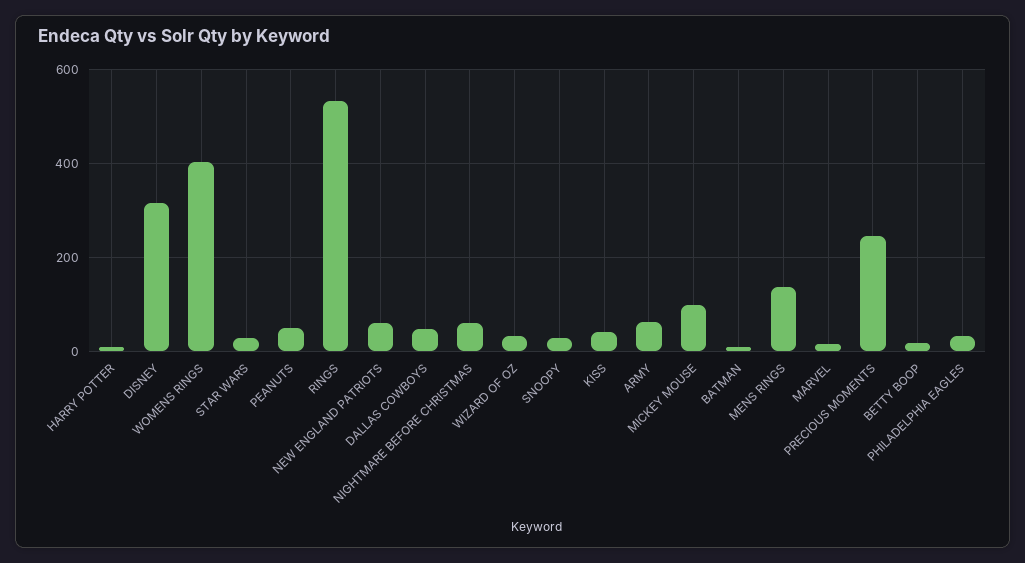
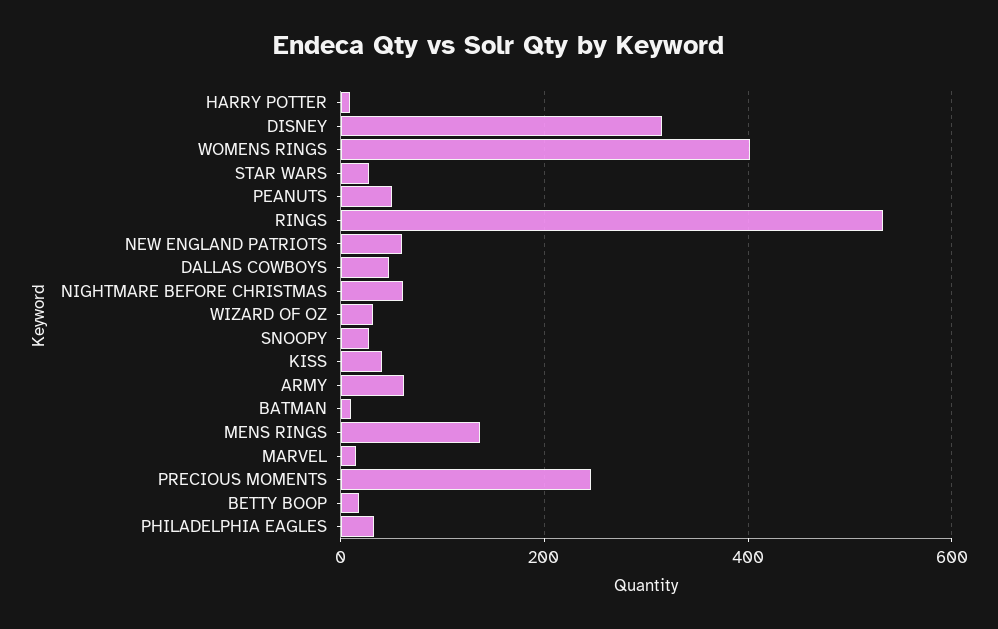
  {
    "HARRY POTTER": 0,
    "DISNEY": 320,
    "WOMENS RINGS": 400,
    "STAR WARS": 20,
    "PEANUTS": 60,
    "RINGS": 540,
    "NEW ENGLAND PATRIOTS": 60,
    "DALLAS COWBOYS": 40,
    "NIGHTMARE BEFORE CHRISTMAS": 60,
    "WIZARD OF OZ": 40,
    "SNOOPY": 20,
    "KISS": 40,
    "ARMY": 60,
-   "MICKEY MOUSE": 100,
    "BATMAN": 20,
    "MENS RINGS": 140,
    "MARVEL": 20,
    "PRECIOUS MOMENTS": 240,
    "BETTY BOOP": 20,
    "PHILADELPHIA EAGLES": 40
  }

